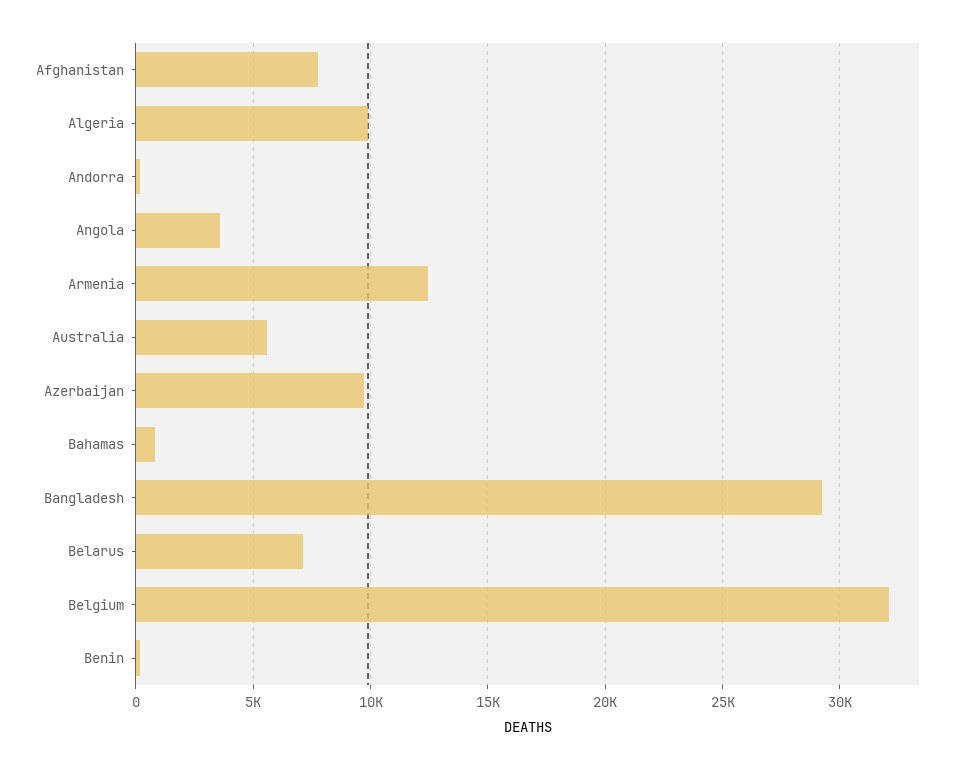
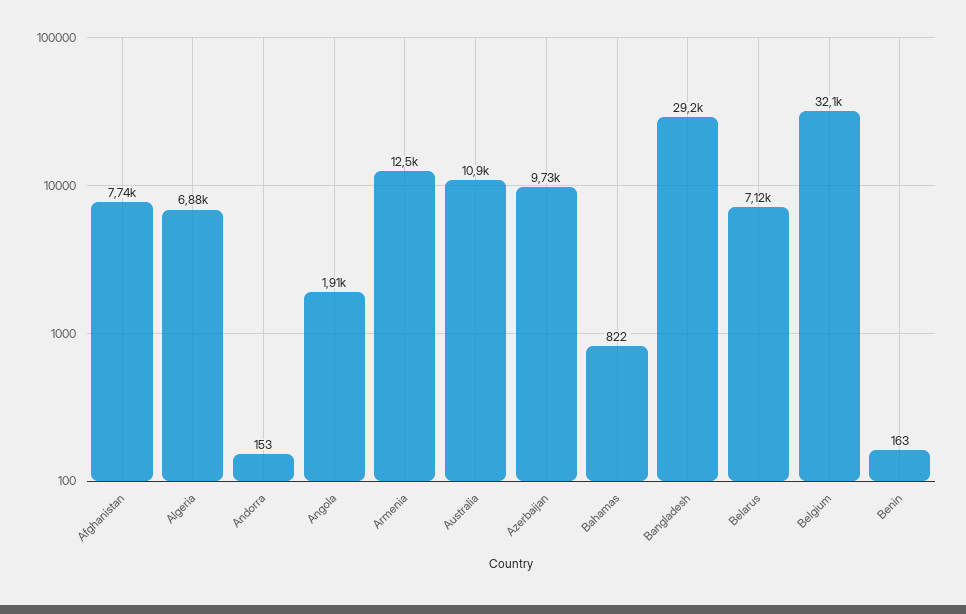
  {
    "Afghanistan": 7740,
-   "Algeria": 10000,
+   "Algeria": 6880,
    "Andorra": 153,
-   "Angola": 3500,
+   "Angola": 1910,
    "Armenia": 12500,
-   "Australia": 5500,
+   "Australia": 10900,
    "Azerbaijan": 9730,
    "Bahamas": 822,
    "Bangladesh": 29200,
    "Belarus": 7120,
    "Belgium": 32100,
    "Benin": 163
  }

